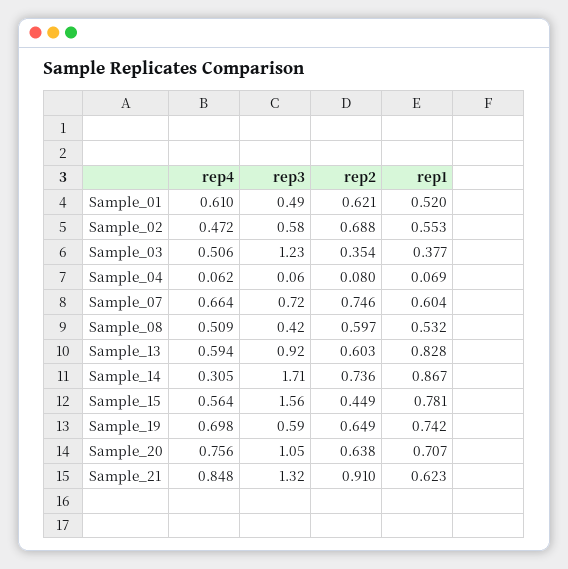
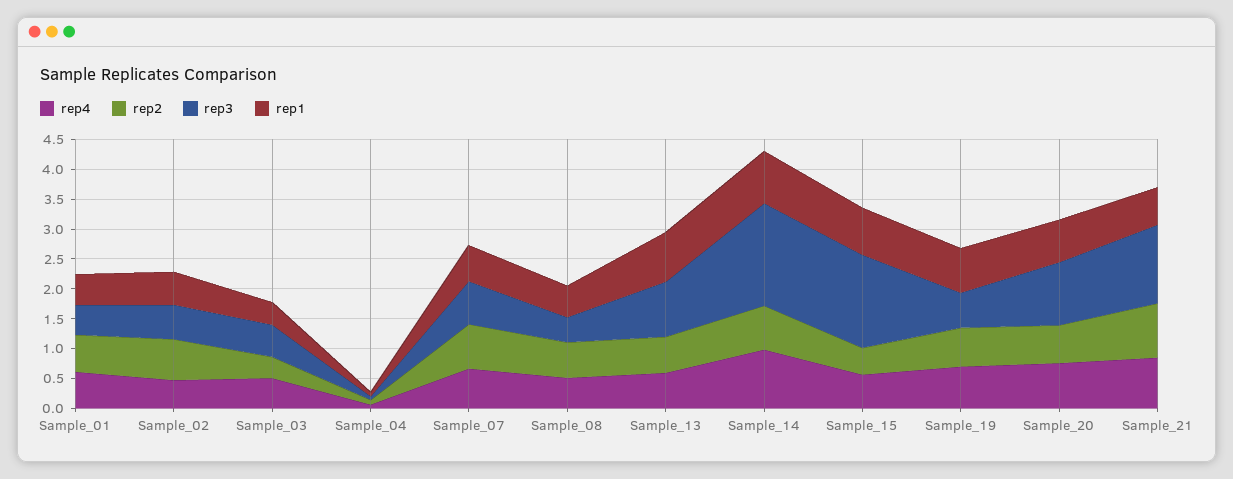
  {
    "rep4": {
      "Sample_01": 0.61,
      "Sample_02": 0.472,
      "Sample_03": 0.506,
      "Sample_04": 0.062,
      "Sample_07": 0.664,
      "Sample_08": 0.509,
      "Sample_13": 0.594,
-     "Sample_14": 0.305,
+     "Sample_14": 1,
      "Sample_15": 0.564,
      "Sample_19": 0.698,
      "Sample_20": 0.756,
      "Sample_21": 0.848
    },
    "rep3": {
      "Sample_01": 0.49,
      "Sample_02": 0.58,
-     "Sample_03": 1.23,
+     "Sample_03": 0.5,
      "Sample_04": 0.06,
      "Sample_07": 0.72,
      "Sample_08": 0.42,
      "Sample_13": 0.92,
      "Sample_14": 1.71,
      "Sample_15": 1.56,
      "Sample_19": 0.59,
      "Sample_20": 1.05,
      "Sample_21": 1.32
    },
    "rep2": {
      "Sample_01": 0.621,
      "Sample_02": 0.688,
      "Sample_03": 0.354,
      "Sample_04": 0.08,
      "Sample_07": 0.746,
      "Sample_08": 0.597,
      "Sample_13": 0.603,
      "Sample_14": 0.736,
      "Sample_15": 0.449,
      "Sample_19": 0.649,
      "Sample_20": 0.638,
      "Sample_21": 0.91
    },
    "rep1": {
      "Sample_01": 0.52,
      "Sample_02": 0.553,
      "Sample_03": 0.377,
      "Sample_04": 0.069,
      "Sample_07": 0.604,
      "Sample_08": 0.532,
      "Sample_13": 0.828,
      "Sample_14": 0.867,
      "Sample_15": 0.781,
      "Sample_19": 0.742,
      "Sample_20": 0.707,
      "Sample_21": 0.623
    }
  }

